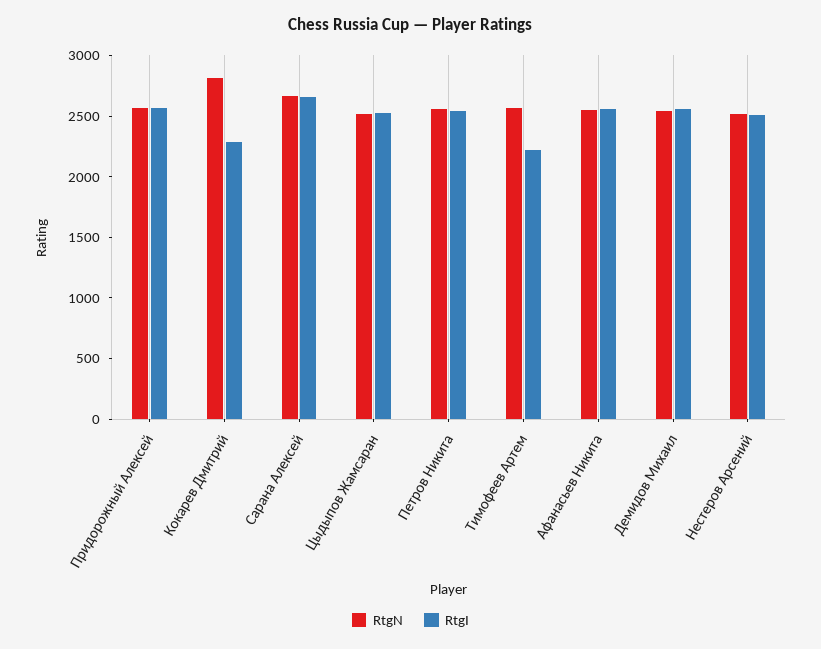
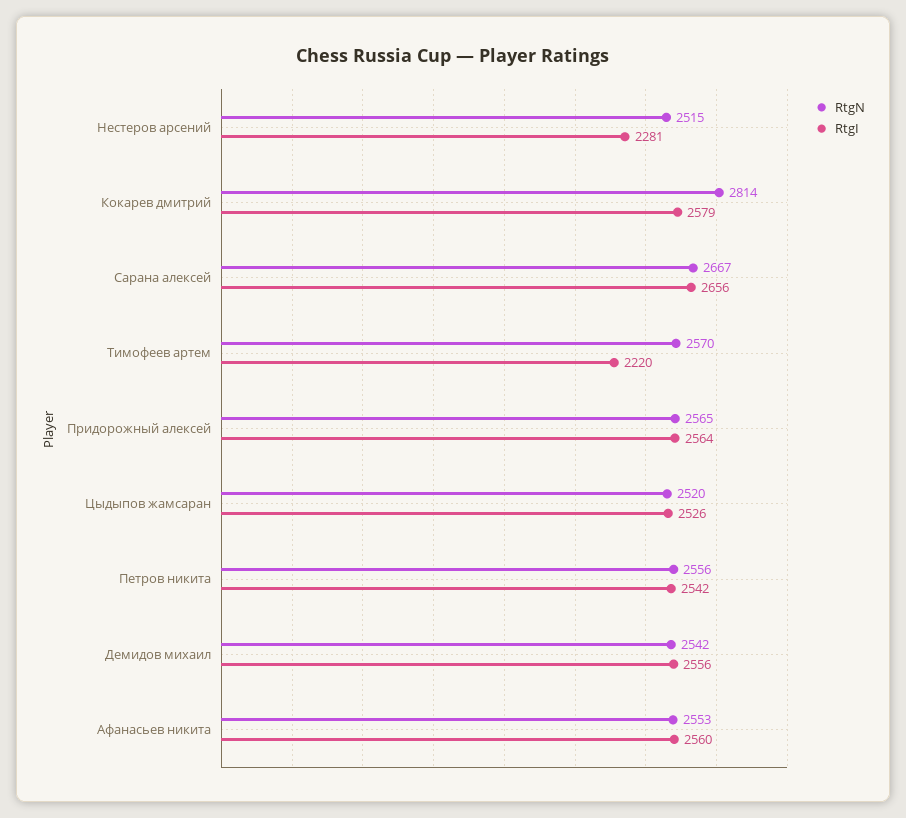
  {
    "RtgN": {
      "Придорожный Алексей": 2565,
      "Кокарев Дмитрий": 2814,
      "Сарана Алексей": 2667,
      "Цыдыпов Жамсаран": 2520,
      "Петров Никита": 2556,
      "Тимофеев Артем": 2570,
      "Афанасьев Никита": 2553,
      "Демидов Михаил": 2542,
      "Нестеров Арсений": 2515
    },
    "RtgI": {
      "Придорожный Алексей": 2564,
-     "Кокарев Дмитрий": 2300,
+     "Кокарев Дмитрий": 2579,
      "Сарана Алексей": 2656,
      "Цыдыпов Жамсаран": 2526,
      "Петров Никита": 2542,
      "Тимофеев Артем": 2220,
      "Афанасьев Никита": 2560,
      "Демидов Михаил": 2556,
-     "Нестеров Арсений": 2500
+     "Нестеров Арсений": 2281
    }
  }

